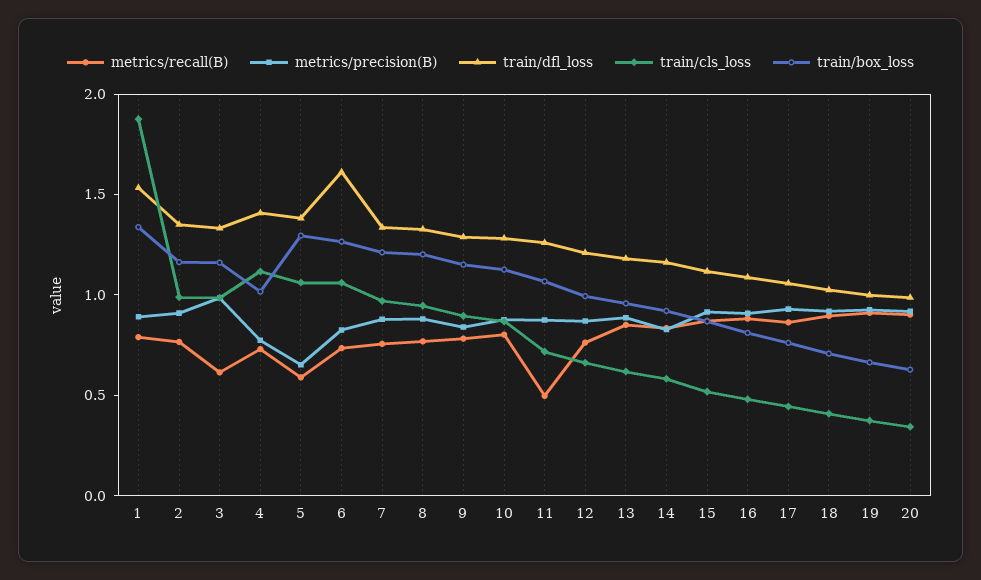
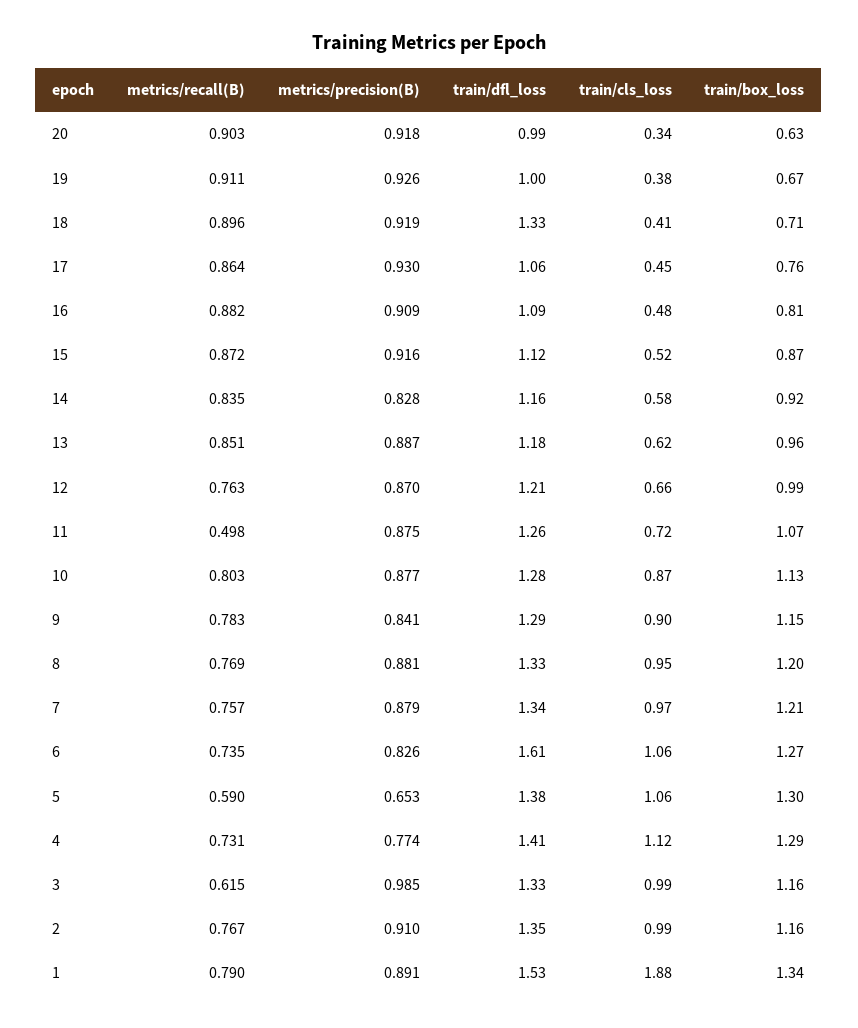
  {
    "metrics/recall(B)": {
      "1": 0.79,
      "2": 0.767,
      "3": 0.615,
      "4": 0.731,
      "5": 0.59,
      "6": 0.735,
      "7": 0.757,
      "8": 0.769,
      "9": 0.783,
      "10": 0.803,
      "11": 0.498,
      "12": 0.763,
      "13": 0.851,
      "14": 0.835,
      "15": 0.872,
      "16": 0.882,
      "17": 0.864,
      "18": 0.896,
      "19": 0.911,
      "20": 0.903
    },
    "metrics/precision(B)": {
      "1": 0.891,
      "2": 0.91,
      "3": 0.985,
      "4": 0.774,
      "5": 0.653,
      "6": 0.826,
      "7": 0.879,
      "8": 0.881,
      "9": 0.841,
      "10": 0.877,
      "11": 0.875,
      "12": 0.87,
      "13": 0.887,
      "14": 0.828,
      "15": 0.916,
      "16": 0.909,
      "17": 0.93,
      "18": 0.919,
      "19": 0.926,
      "20": 0.918
    },
    "train/dfl_loss": {
      "1": 1.53,
      "2": 1.35,
      "3": 1.33,
      "4": 1.41,
      "5": 1.38,
      "6": 1.61,
      "7": 1.34,
      "8": 1.33,
      "9": 1.29,
      "10": 1.28,
      "11": 1.26,
      "12": 1.21,
      "13": 1.18,
      "14": 1.16,
      "15": 1.12,
      "16": 1.09,
      "17": 1.06,
-     "18": 1,
+     "18": 1.33,
      "19": 1,
      "20": 0.99
    },
    "train/cls_loss": {
      "1": 1.88,
      "2": 0.99,
      "3": 0.99,
      "4": 1.12,
      "5": 1.06,
      "6": 1.06,
      "7": 0.97,
      "8": 0.95,
      "9": 0.9,
      "10": 0.87,
      "11": 0.72,
      "12": 0.66,
      "13": 0.62,
      "14": 0.58,
      "15": 0.52,
      "16": 0.48,
      "17": 0.45,
      "18": 0.41,
      "19": 0.38,
      "20": 0.34
    },
    "train/box_loss": {
      "1": 1.34,
      "2": 1.16,
      "3": 1.16,
-     "4": 1,
+     "4": 1.29,
      "5": 1.3,
      "6": 1.27,
      "7": 1.21,
      "8": 1.2,
      "9": 1.15,
      "10": 1.13,
      "11": 1.07,
      "12": 0.99,
      "13": 0.96,
      "14": 0.92,
      "15": 0.87,
      "16": 0.81,
      "17": 0.76,
      "18": 0.71,
      "19": 0.67,
      "20": 0.63
    }
  }

